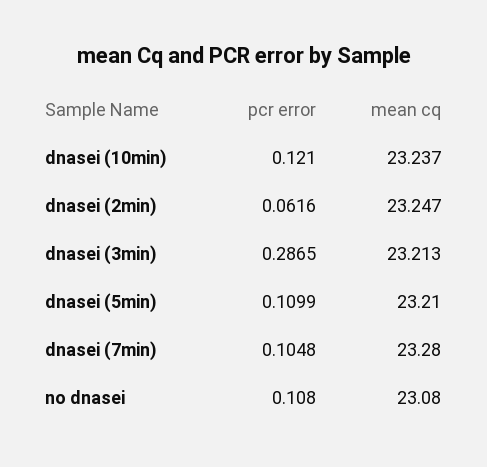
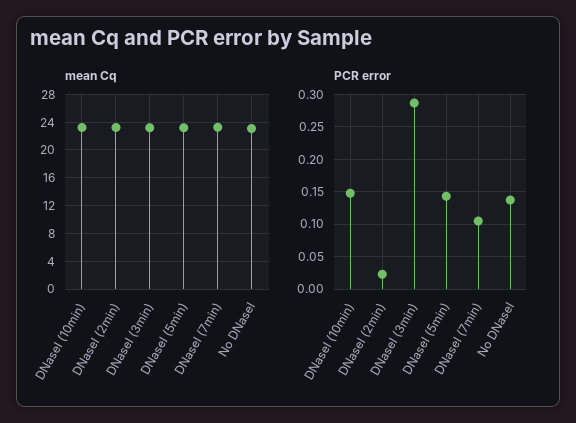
  {
    "pcr error": {
-     "dnasei (10min)": 0.121,
+     "dnasei (10min)": 0.15,
-     "dnasei (2min)": 0.0616,
+     "dnasei (2min)": 0.02,
      "dnasei (3min)": 0.2865,
-     "dnasei (5min)": 0.1099,
+     "dnasei (5min)": 0.14,
      "dnasei (7min)": 0.1048,
-     "no dnasei": 0.108
+     "no dnasei": 0.14
    },
    "mean cq": {
      "dnasei (10min)": 23.237,
      "dnasei (2min)": 23.247,
      "dnasei (3min)": 23.213,
      "dnasei (5min)": 23.21,
      "dnasei (7min)": 23.28,
      "no dnasei": 23.08
    }
  }

